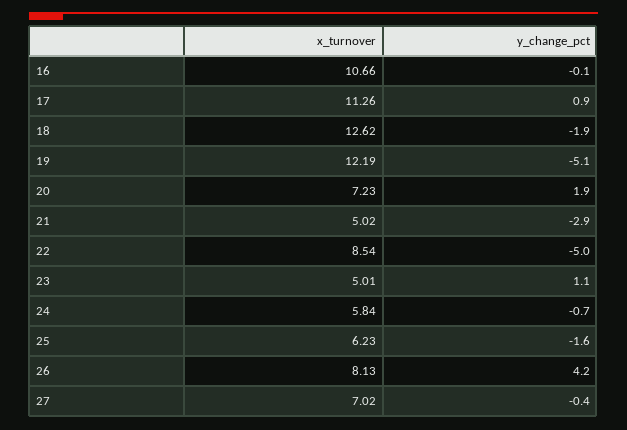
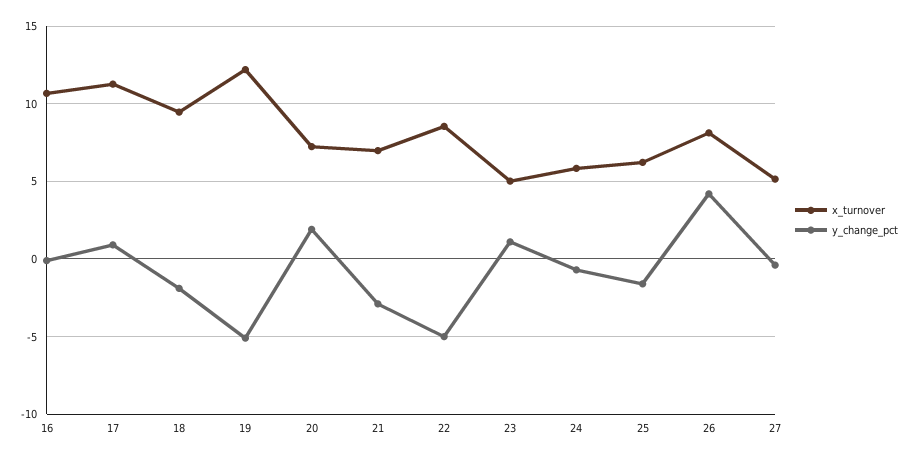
  {
    "x_turnover": {
      "16": 10.66,
      "17": 11.26,
-     "18": 12.62,
+     "18": 9.5,
      "19": 12.19,
      "20": 7.23,
-     "21": 5.02,
+     "21": 7,
      "22": 8.54,
      "23": 5.01,
      "24": 5.84,
      "25": 6.23,
      "26": 8.13,
-     "27": 7.02
+     "27": 5
    },
    "y_change_pct": {
      "16": -0.1,
      "17": 0.9,
      "18": -1.9,
      "19": -5.1,
      "20": 1.9,
      "21": -2.9,
      "22": -5,
      "23": 1.1,
      "24": -0.7,
      "25": -1.6,
      "26": 4.2,
      "27": -0.4
    }
  }

